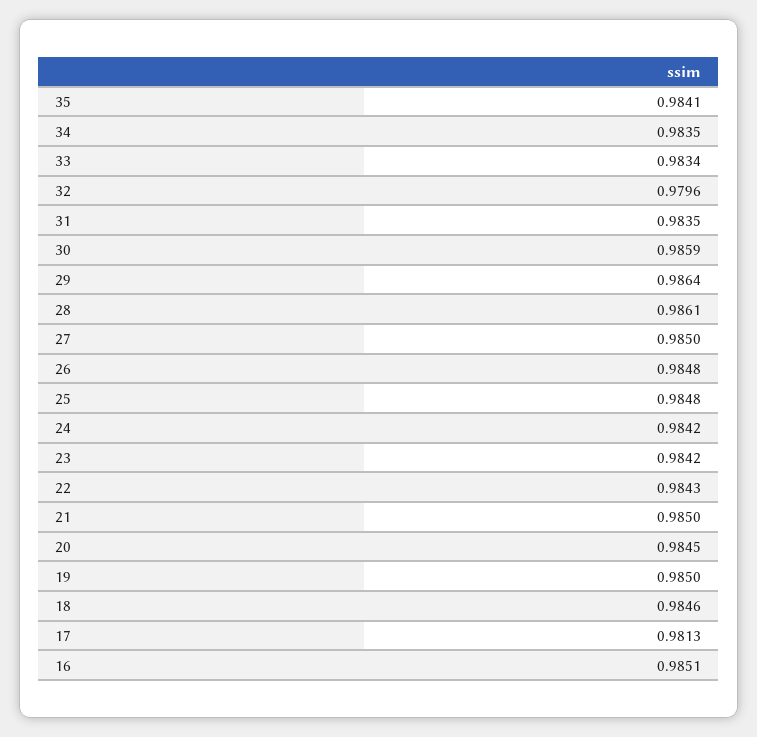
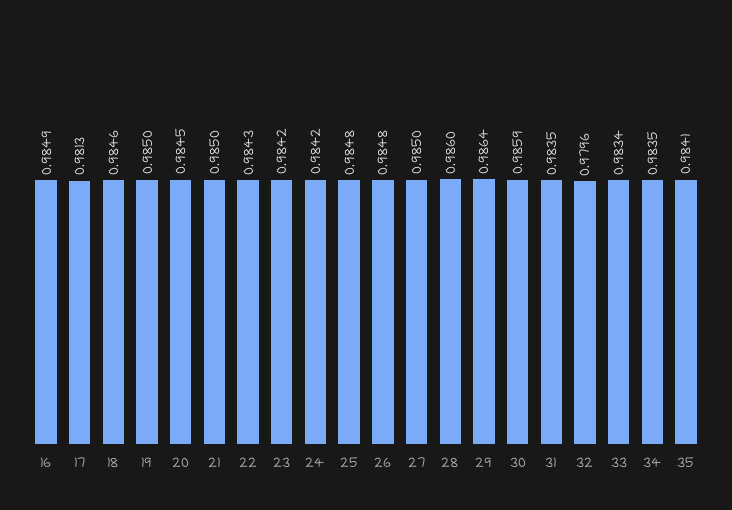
  {
    "35": 0.9841,
    "34": 0.9835,
    "33": 0.9834,
    "32": 0.9796,
    "31": 0.9835,
    "30": 0.9859,
    "29": 0.9864,
-   "28": 0.9861,
+   "28": 0.986,
    "27": 0.985,
    "26": 0.9848,
    "25": 0.9848,
    "24": 0.9842,
    "23": 0.9842,
    "22": 0.9843,
    "21": 0.985,
    "20": 0.9845,
    "19": 0.985,
    "18": 0.9846,
    "17": 0.9813,
-   "16": 0.9851
+   "16": 0.9849
  }

